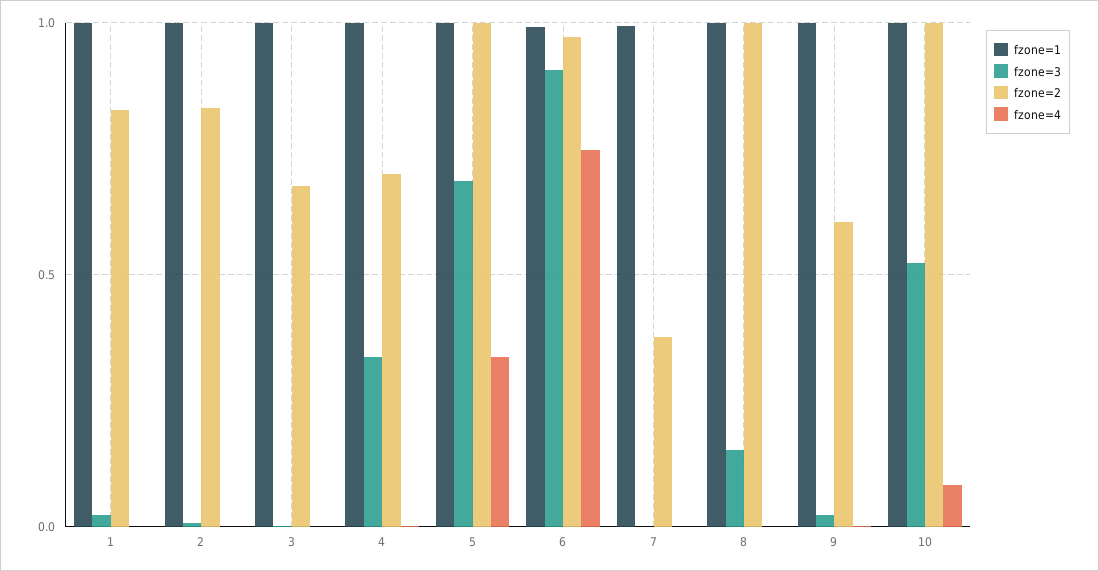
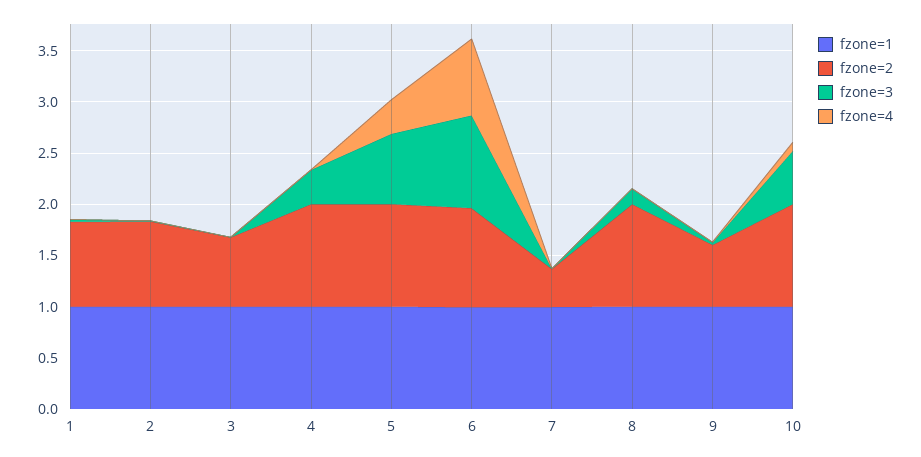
  {
    "fzone=1": {
      "1": 1,
      "2": 1,
      "3": 1,
      "4": 1,
      "5": 1,
      "6": 1,
      "7": 1,
      "8": 1,
      "9": 1,
      "10": 1
    },
    "fzone=3": {
      "1": 0,
      "2": 0,
      "3": 0,
      "4": 0.35,
      "5": 0.7,
      "6": 0.9,
      "7": 0,
      "8": 0.15,
      "9": 0,
      "10": 0.5
    },
    "fzone=2": {
      "1": 0.85,
      "2": 0.85,
      "3": 0.7,
-     "4": 0.7,
+     "4": 1,
      "5": 1,
      "6": 0.95,
      "7": 0.4,
      "8": 1,
      "9": 0.6,
      "10": 1
    },
    "fzone=4": {
      "1": 0,
      "2": 0,
      "3": 0,
      "4": 0,
      "5": 0.35,
      "6": 0.75,
      "7": 0,
      "8": 0,
      "9": 0,
      "10": 0.1
    }
  }

